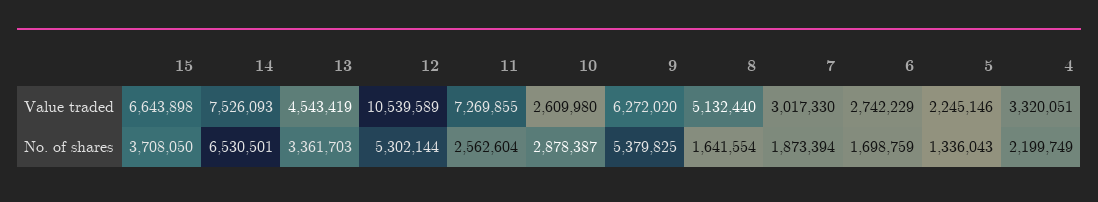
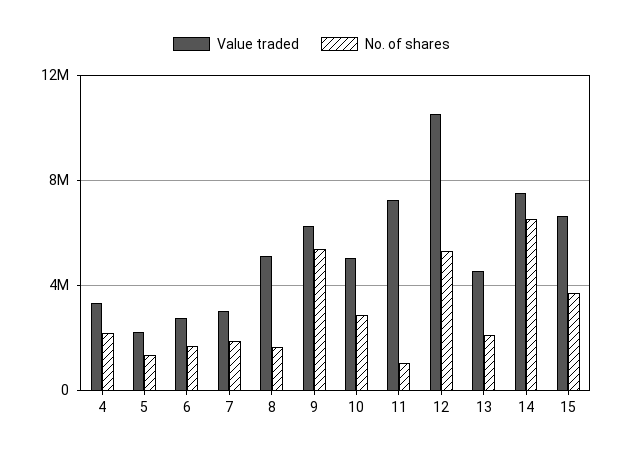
  {
    "Value traded": {
      "15": 6643898,
      "14": 7526093,
      "13": 4543419,
      "12": 10539589,
      "11": 7269855,
-     "10": 2609980,
+     "10": 5000000,
      "9": 6272020,
      "8": 5132440,
      "7": 3017330,
      "6": 2742229,
      "5": 2245146,
      "4": 3320051
    },
    "No. of shares": {
      "15": 3708050,
      "14": 6530501,
-     "13": 3361703,
+     "13": 2000000,
      "12": 5302144,
-     "11": 2562604,
+     "11": 1000000,
      "10": 2878387,
      "9": 5379825,
      "8": 1641554,
      "7": 1873394,
      "6": 1698759,
      "5": 1336043,
      "4": 2199749
    }
  }

